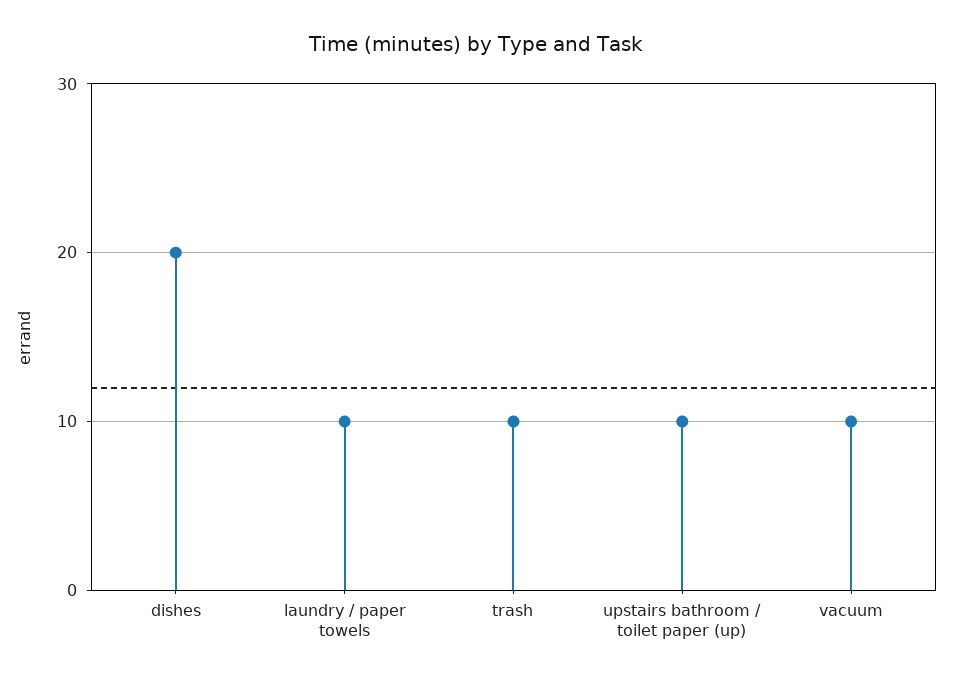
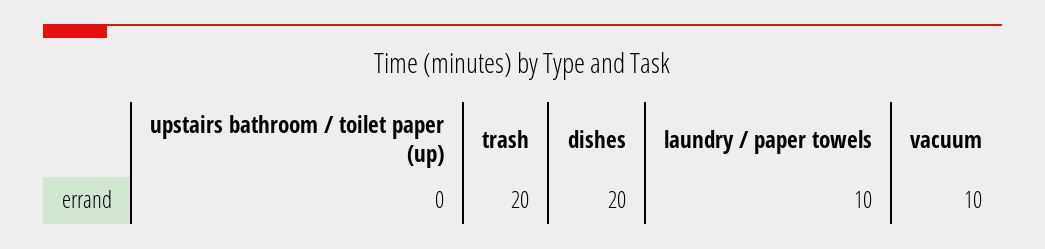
  {
    "dishes": 20,
    "laundry / paper towels": 10,
-   "trash": 10,
+   "trash": 20,
-   "upstairs bathroom / toilet paper (up)": 10,
+   "upstairs bathroom / toilet paper (up)": 0,
    "vacuum": 10
  }

